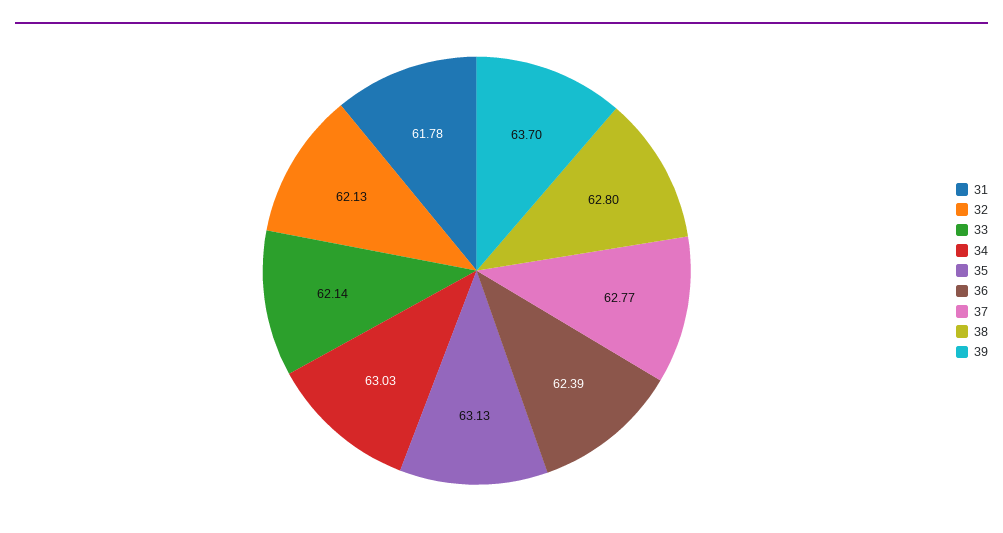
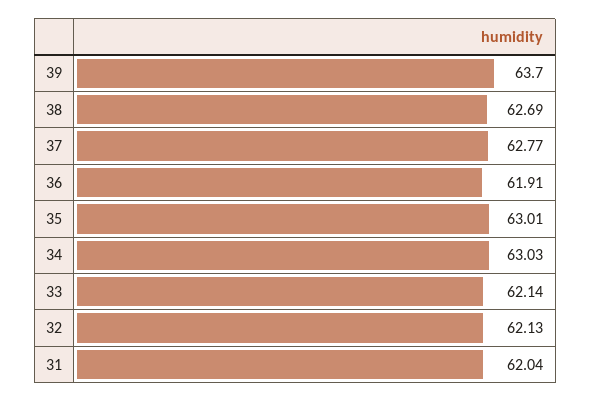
  {
-   "31": 61.78,
+   "31": 62.04,
    "32": 62.13,
    "33": 62.14,
    "34": 63.03,
-   "35": 63.13,
+   "35": 63.01,
-   "36": 62.39,
+   "36": 61.91,
    "37": 62.77,
-   "38": 62.8,
+   "38": 62.69,
    "39": 63.7
  }

